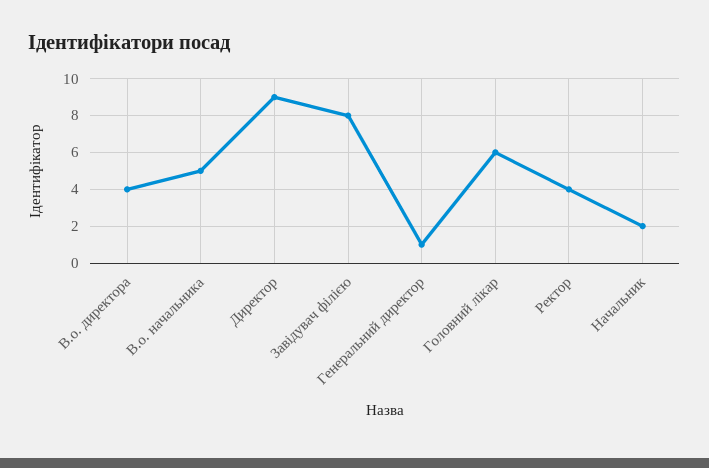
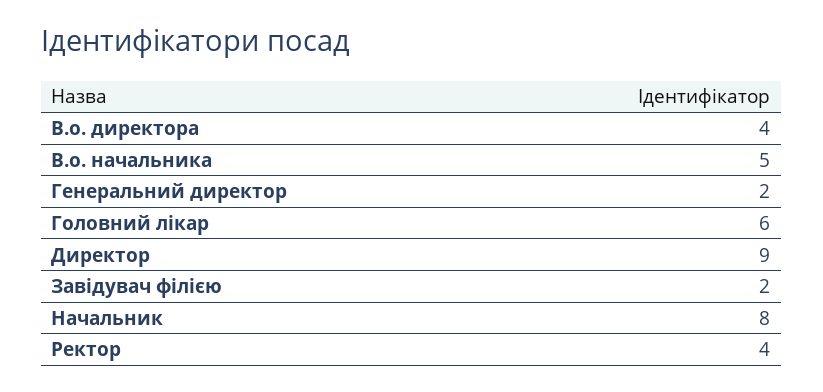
  {
    "В.о. директора": 4,
    "В.о. начальника": 5,
    "Директор": 9,
-   "Завідувач філією": 8,
+   "Завідувач філією": 2,
-   "Генеральний директор": 1,
+   "Генеральний директор": 2,
    "Головний лікар": 6,
    "Ректор": 4,
-   "Начальник": 2
+   "Начальник": 8
  }

